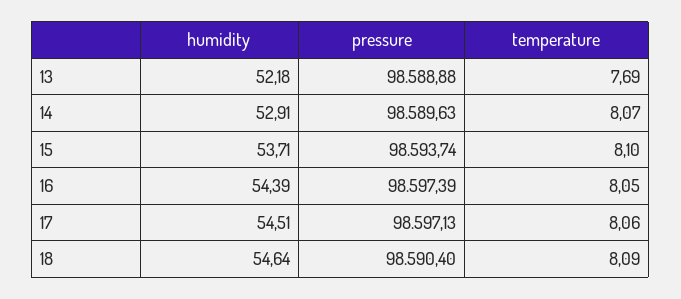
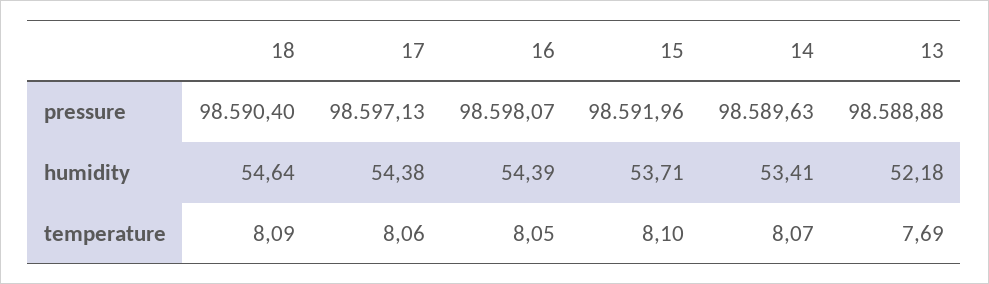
  {
    "humidity": {
      "13": 52.18,
-     "14": 52.91,
+     "14": 53.41,
      "15": 53.71,
      "16": 54.39,
-     "17": 54.51,
+     "17": 54.38,
      "18": 54.64
    },
    "pressure": {
      "13": 98588.88,
      "14": 98589.63,
-     "15": 98593.74,
+     "15": 98591.96,
-     "16": 98597.39,
+     "16": 98598.07,
      "17": 98597.13,
      "18": 98590.4
    },
    "temperature": {
      "13": 7.69,
      "14": 8.07,
      "15": 8.1,
      "16": 8.05,
      "17": 8.06,
      "18": 8.09
    }
  }

